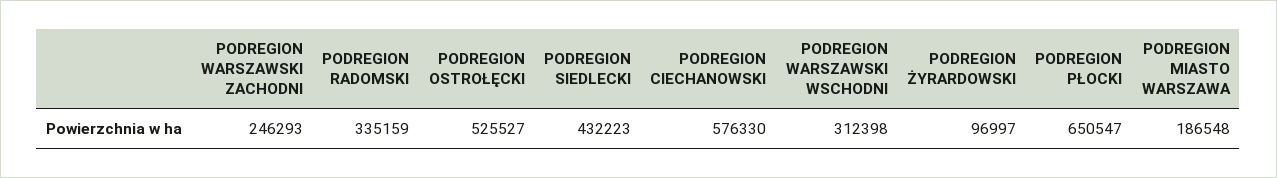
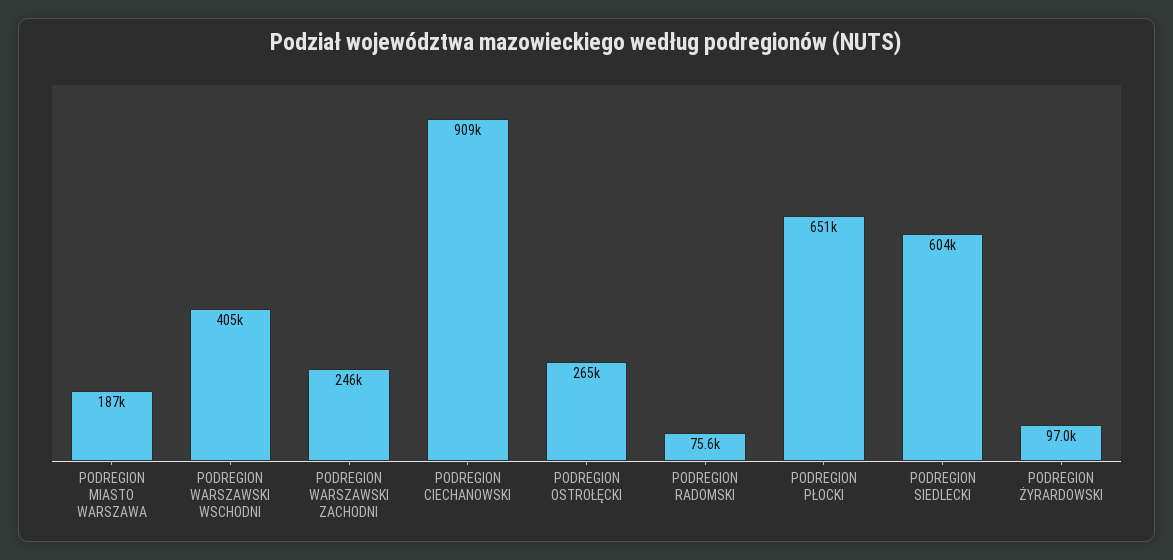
  {
    "PODREGION WARSZAWSKI ZACHODNI": 246293,
-   "PODREGION RADOMSKI": 335159,
+   "PODREGION RADOMSKI": 75600,
-   "PODREGION OSTROŁĘCKI": 525527,
+   "PODREGION OSTROŁĘCKI": 265000,
-   "PODREGION SIEDLECKI": 432223,
+   "PODREGION SIEDLECKI": 604000,
-   "PODREGION CIECHANOWSKI": 576330,
+   "PODREGION CIECHANOWSKI": 909000,
-   "PODREGION WARSZAWSKI WSCHODNI": 312398,
+   "PODREGION WARSZAWSKI WSCHODNI": 405000,
    "PODREGION ŻYRARDOWSKI": 96997,
    "PODREGION PŁOCKI": 650547,
    "PODREGION MIASTO WARSZAWA": 186548
  }

